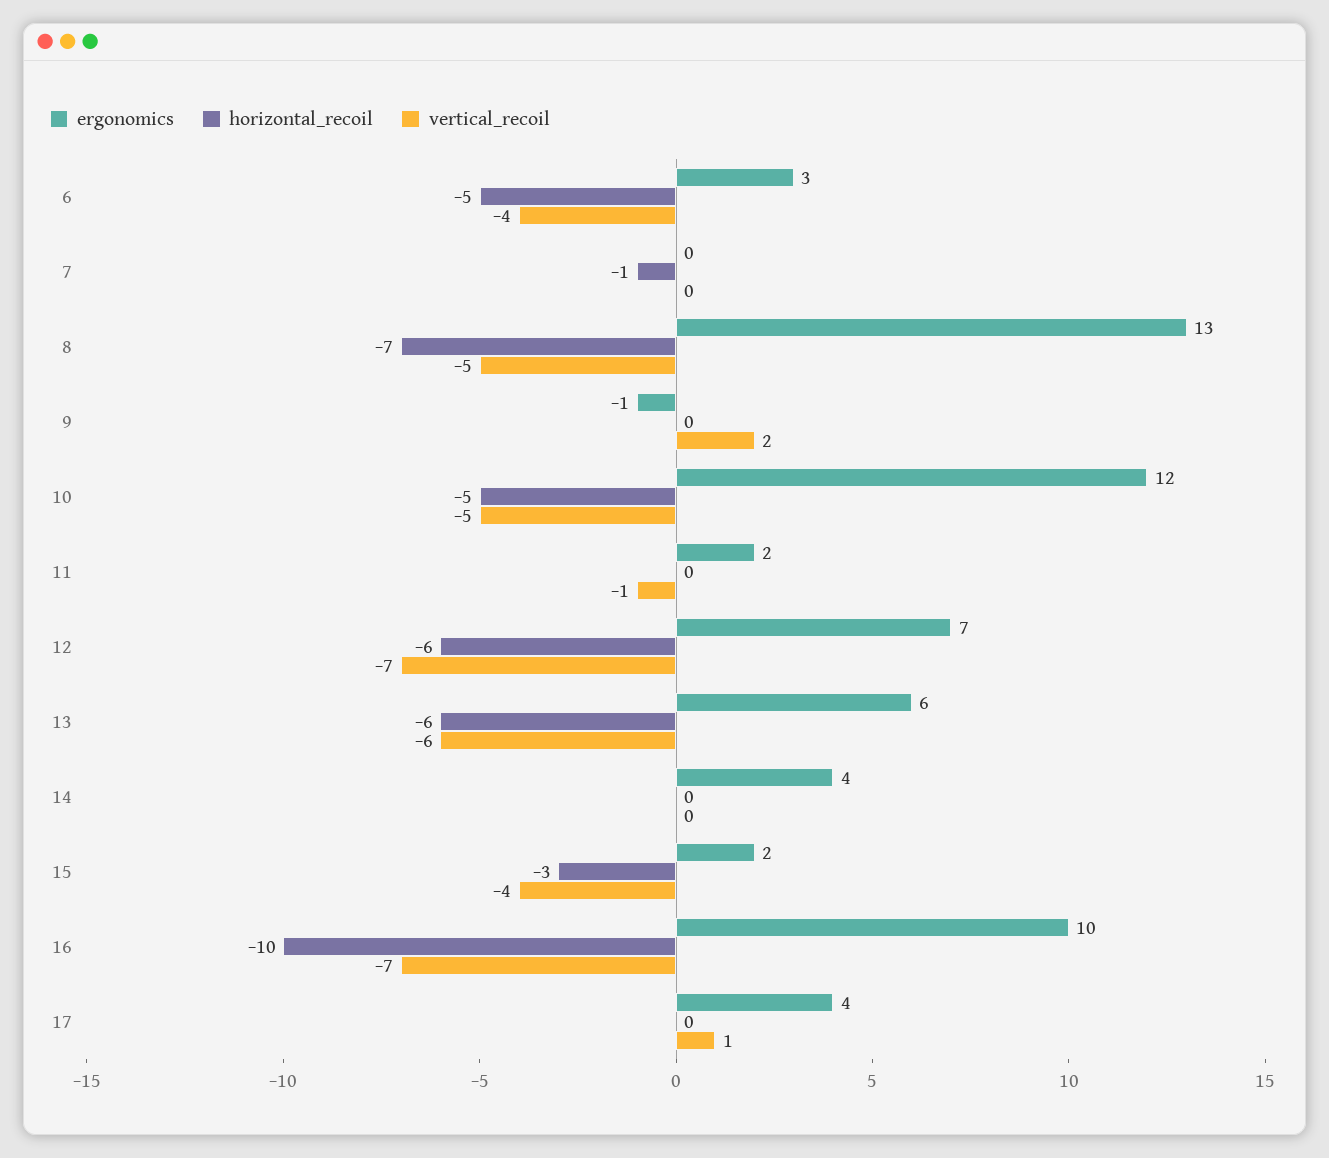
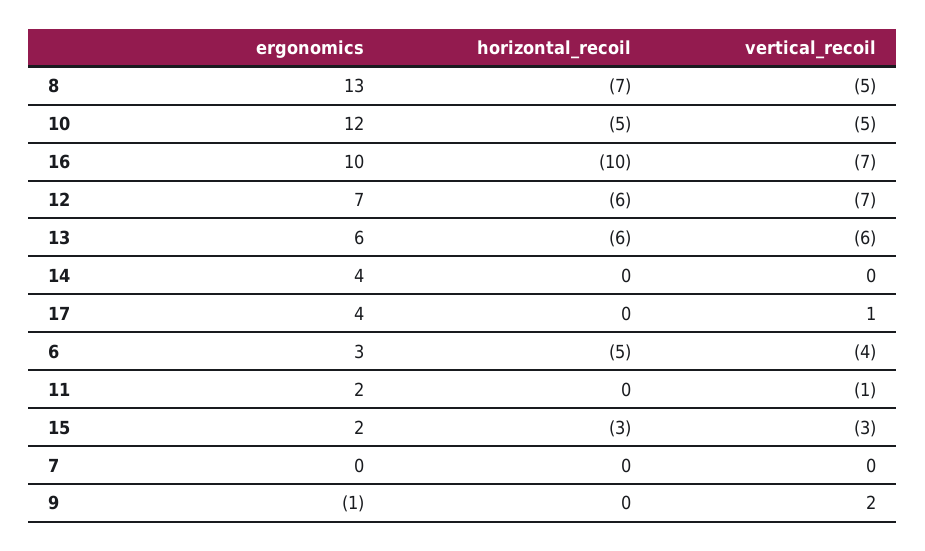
  {
    "ergonomics": {
      "6": 3,
      "7": 0,
      "8": 13,
      "9": -1,
      "10": 12,
      "11": 2,
      "12": 7,
      "13": 6,
      "14": 4,
      "15": 2,
      "16": 10,
      "17": 4
    },
    "horizontal_recoil": {
      "6": -5,
-     "7": -1,
+     "7": 0,
      "8": -7,
      "9": 0,
      "10": -5,
      "11": 0,
      "12": -6,
      "13": -6,
      "14": 0,
      "15": -3,
      "16": -10,
      "17": 0
    },
    "vertical_recoil": {
      "6": -4,
      "7": 0,
      "8": -5,
      "9": 2,
      "10": -5,
      "11": -1,
      "12": -7,
      "13": -6,
      "14": 0,
-     "15": -4,
+     "15": -3,
      "16": -7,
      "17": 1
    }
  }

